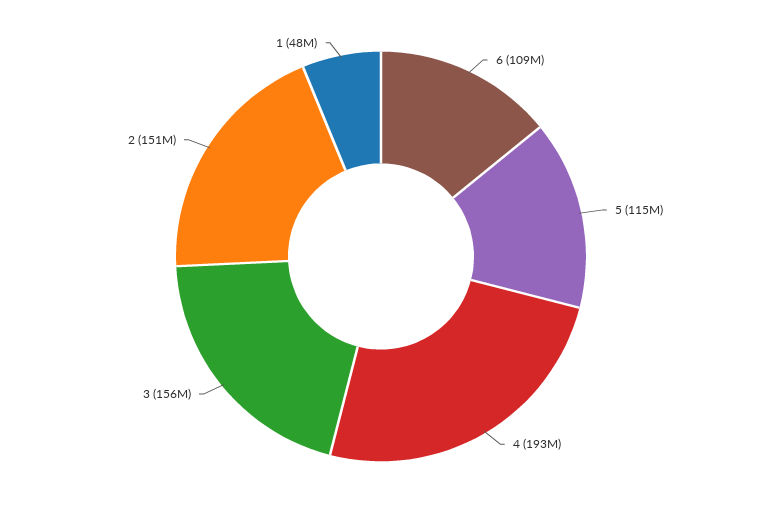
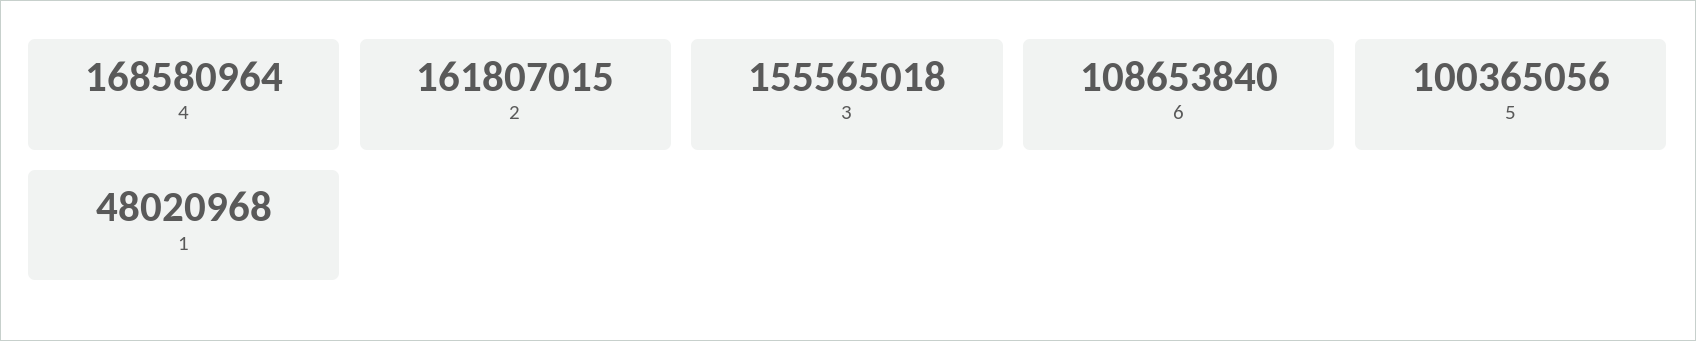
  {
    "6": 108653840,
-   "5": 115000000,
+   "5": 100365056,
-   "4": 193000000,
+   "4": 168580964,
    "3": 155565018,
-   "2": 151000000,
+   "2": 161807015,
    "1": 48020968
  }

